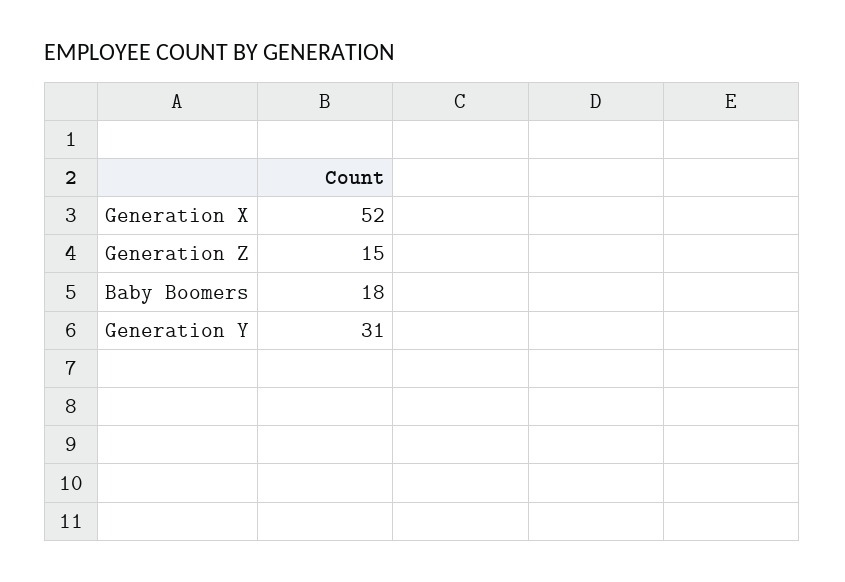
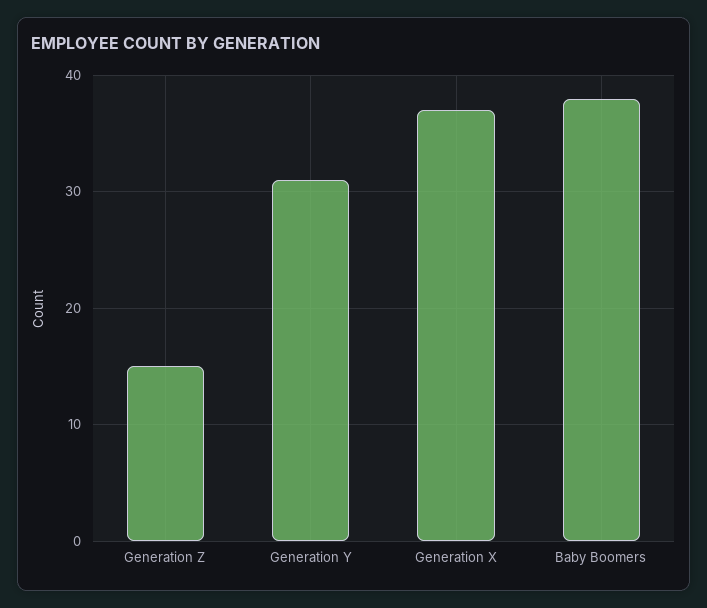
  {
-   "Generation X": 52,
+   "Generation X": 37,
    "Generation Z": 15,
-   "Baby Boomers": 18,
+   "Baby Boomers": 38,
    "Generation Y": 31
  }

